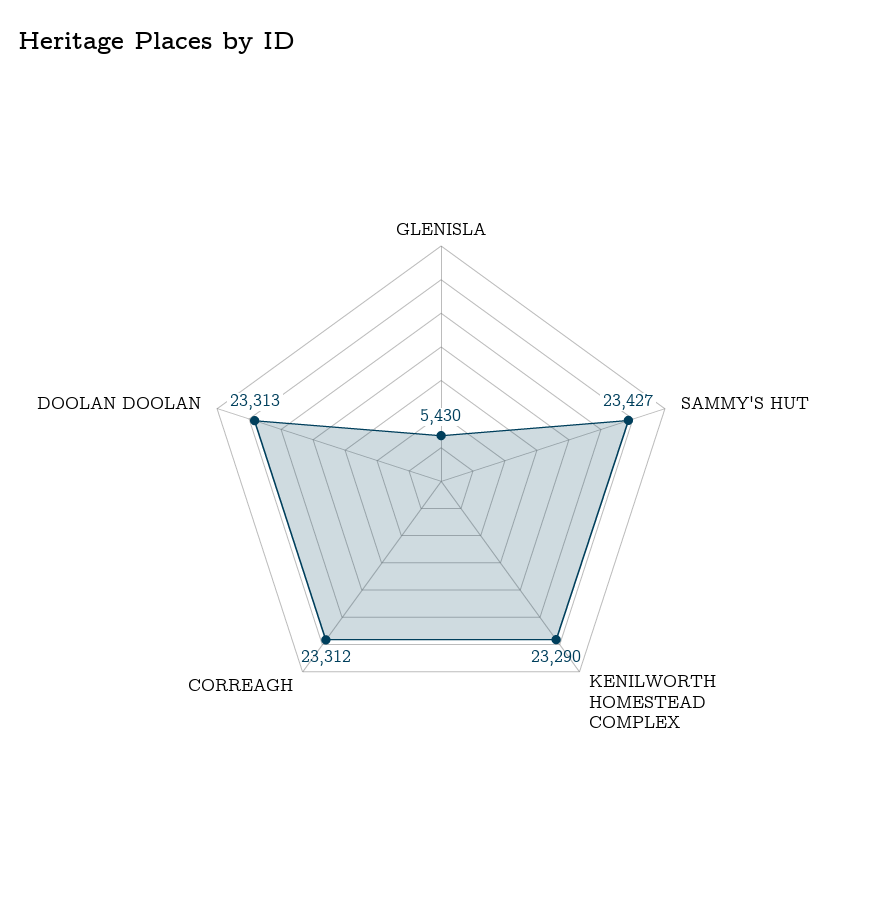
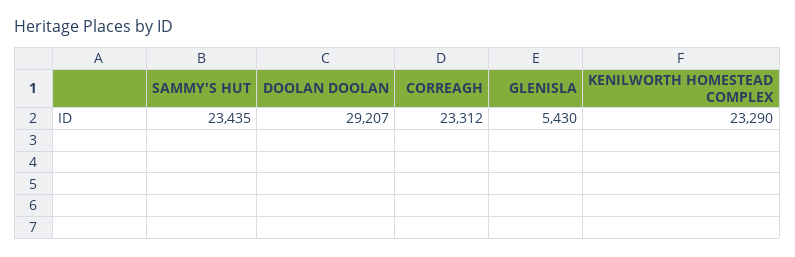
  {
    "GLENISLA": 5430,
-   "SAMMY'S HUT": 23427,
+   "SAMMY'S HUT": 23435,
    "KENILWORTH HOMESTEAD COMPLEX": 23290,
    "CORREAGH": 23312,
-   "DOOLAN DOOLAN": 23313
+   "DOOLAN DOOLAN": 29207
  }

